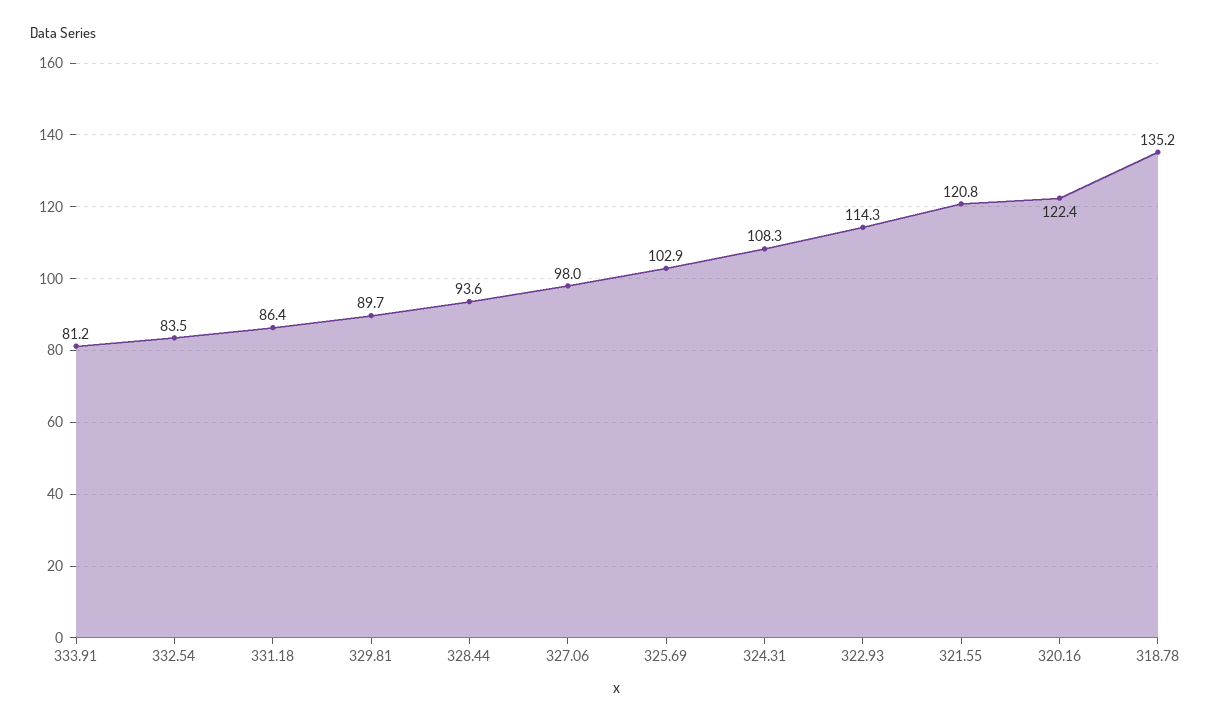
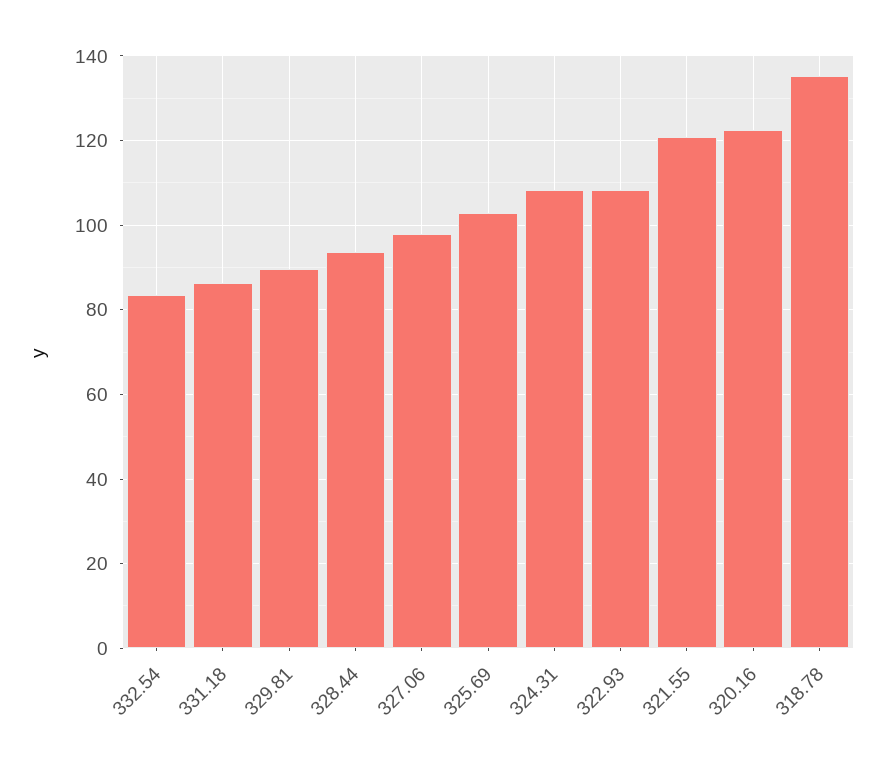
  {
-   "333.91": 81.2,
    "332.54": 83.5,
    "331.18": 86.4,
    "329.81": 89.7,
    "328.44": 93.6,
    "327.06": 98,
    "325.69": 102.9,
    "324.31": 108.3,
-   "322.93": 114.3,
+   "322.93": 108,
    "321.55": 120.8,
    "320.16": 122.4,
    "318.78": 135.2
  }

